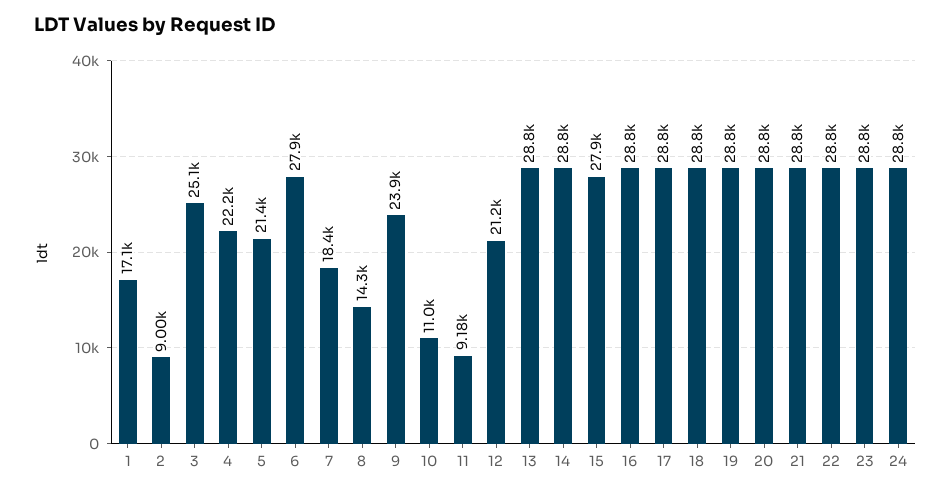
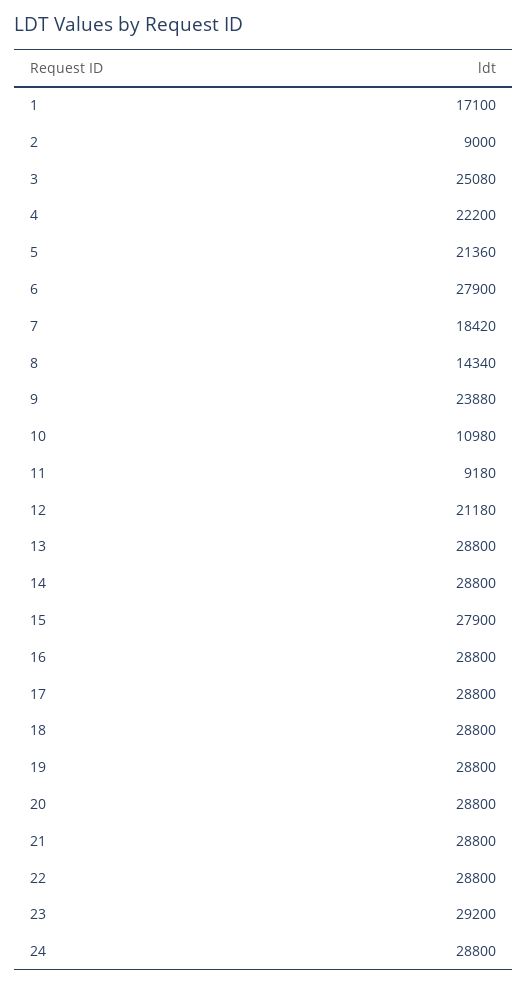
  {
    "1": 17100,
    "2": 9000,
    "3": 25080,
    "4": 22200,
    "5": 21360,
    "6": 27900,
    "7": 18420,
    "8": 14340,
    "9": 23880,
    "10": 10980,
    "11": 9180,
    "12": 21180,
    "13": 28800,
    "14": 28800,
    "15": 27900,
    "16": 28800,
    "17": 28800,
    "18": 28800,
    "19": 28800,
    "20": 28800,
    "21": 28800,
    "22": 28800,
-   "23": 28800,
+   "23": 29200,
    "24": 28800
  }

